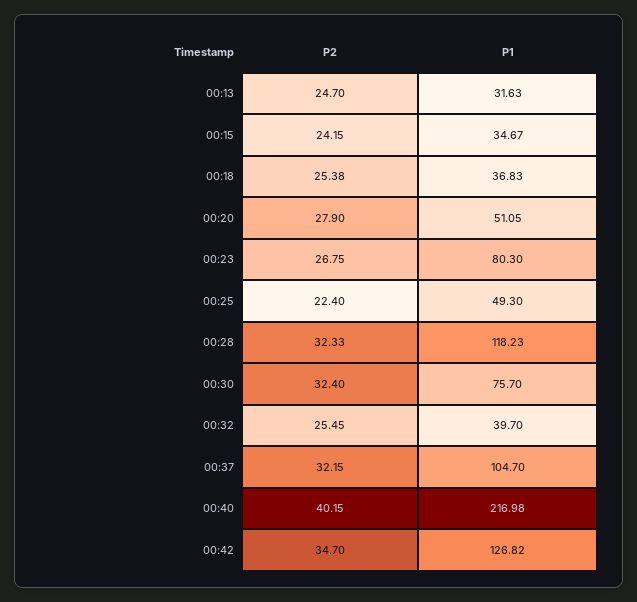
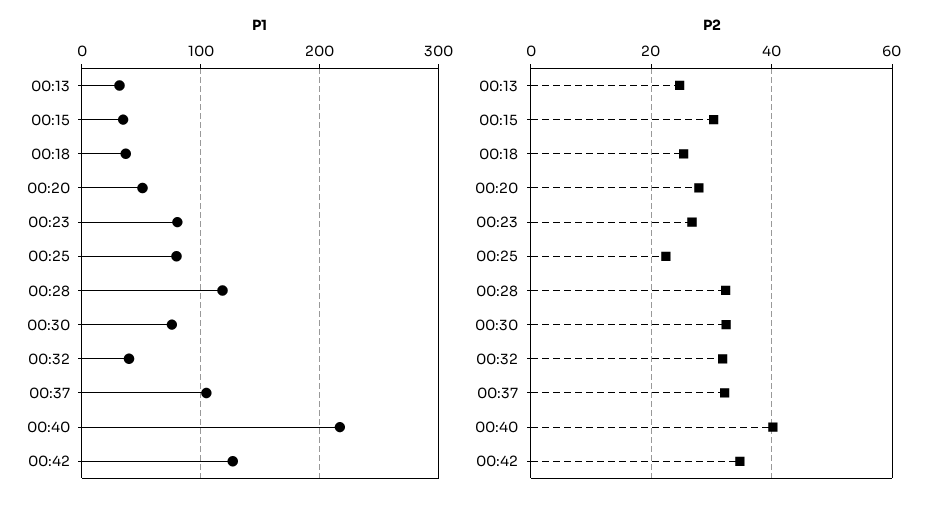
  {
    "P2": {
      "00:13": 24.7,
-     "00:15": 24.15,
+     "00:15": 30,
      "00:18": 25.38,
      "00:20": 27.9,
      "00:23": 26.75,
      "00:25": 22.4,
      "00:28": 32.33,
      "00:30": 32.4,
-     "00:32": 25.45,
+     "00:32": 32,
      "00:37": 32.15,
      "00:40": 40.15,
      "00:42": 34.7
    },
    "P1": {
      "00:13": 31.63,
      "00:15": 34.67,
      "00:18": 36.83,
      "00:20": 51.05,
      "00:23": 80.3,
-     "00:25": 49.3,
+     "00:25": 80,
      "00:28": 118.23,
      "00:30": 75.7,
      "00:32": 39.7,
      "00:37": 104.7,
      "00:40": 216.98,
      "00:42": 126.82
    }
  }

